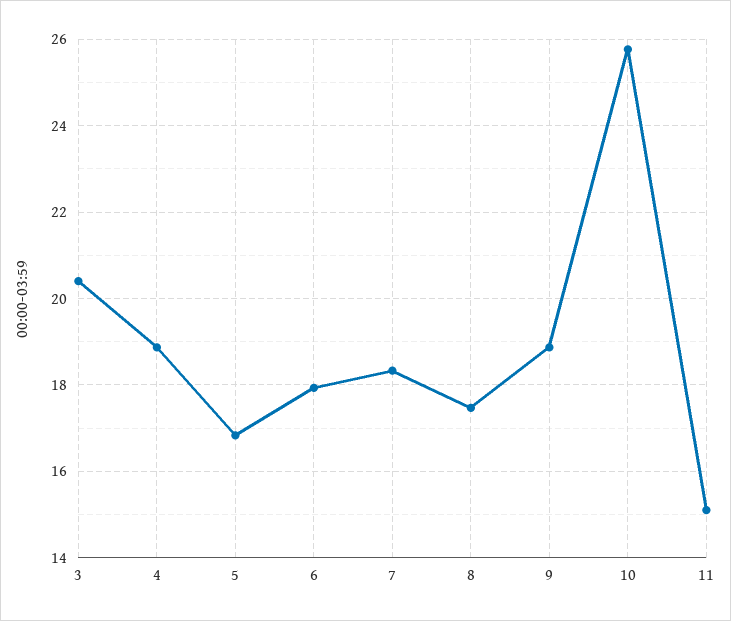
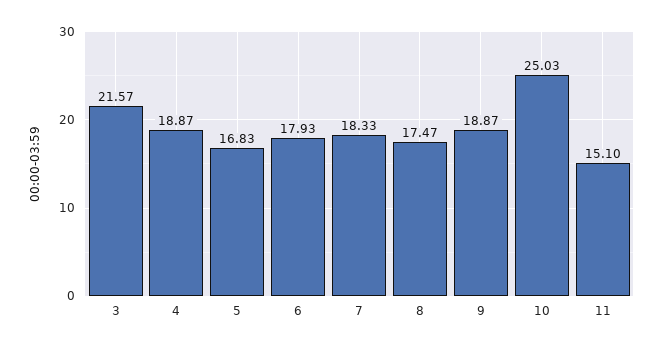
  {
-   "3": 20.4,
+   "3": 21.57,
    "4": 18.87,
    "5": 16.83,
    "6": 17.93,
    "7": 18.33,
    "8": 17.47,
    "9": 18.87,
-   "10": 25.8,
+   "10": 25.03,
    "11": 15.1
  }

